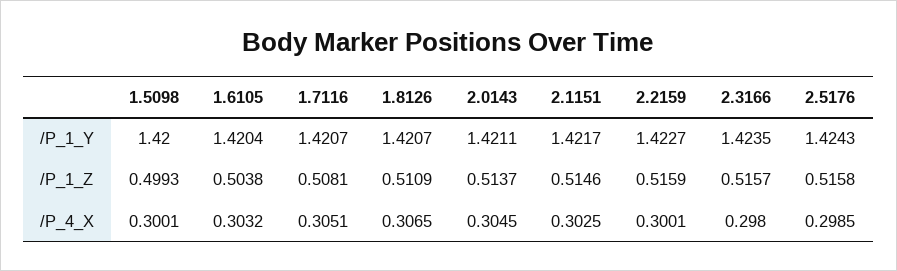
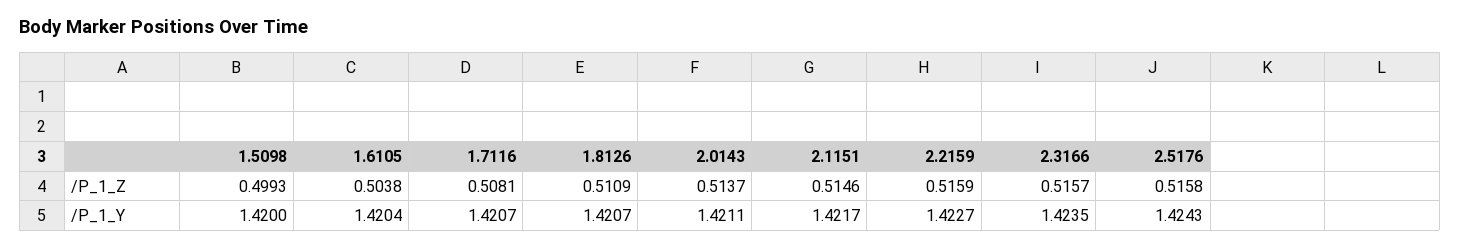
  {
    "1.5098": {
      "/P_1_Y": 1.42,
-     "/P_1_Z": 0.4993,
+     "/P_1_Z": 0.4993
-     "/P_4_X": 0.3001
    },
    "1.6105": {
      "/P_1_Y": 1.4204,
-     "/P_1_Z": 0.5038,
+     "/P_1_Z": 0.5038
-     "/P_4_X": 0.3032
    },
    "1.7116": {
      "/P_1_Y": 1.4207,
-     "/P_1_Z": 0.5081,
+     "/P_1_Z": 0.5081
-     "/P_4_X": 0.3051
    },
    "1.8126": {
      "/P_1_Y": 1.4207,
-     "/P_1_Z": 0.5109,
+     "/P_1_Z": 0.5109
-     "/P_4_X": 0.3065
    },
    "2.0143": {
      "/P_1_Y": 1.4211,
-     "/P_1_Z": 0.5137,
+     "/P_1_Z": 0.5137
-     "/P_4_X": 0.3045
    },
    "2.1151": {
      "/P_1_Y": 1.4217,
-     "/P_1_Z": 0.5146,
+     "/P_1_Z": 0.5146
-     "/P_4_X": 0.3025
    },
    "2.2159": {
      "/P_1_Y": 1.4227,
-     "/P_1_Z": 0.5159,
+     "/P_1_Z": 0.5159
-     "/P_4_X": 0.3001
    },
    "2.3166": {
      "/P_1_Y": 1.4235,
-     "/P_1_Z": 0.5157,
+     "/P_1_Z": 0.5157
-     "/P_4_X": 0.298
    },
    "2.5176": {
      "/P_1_Y": 1.4243,
-     "/P_1_Z": 0.5158,
+     "/P_1_Z": 0.5158
-     "/P_4_X": 0.2985
    }
  }

